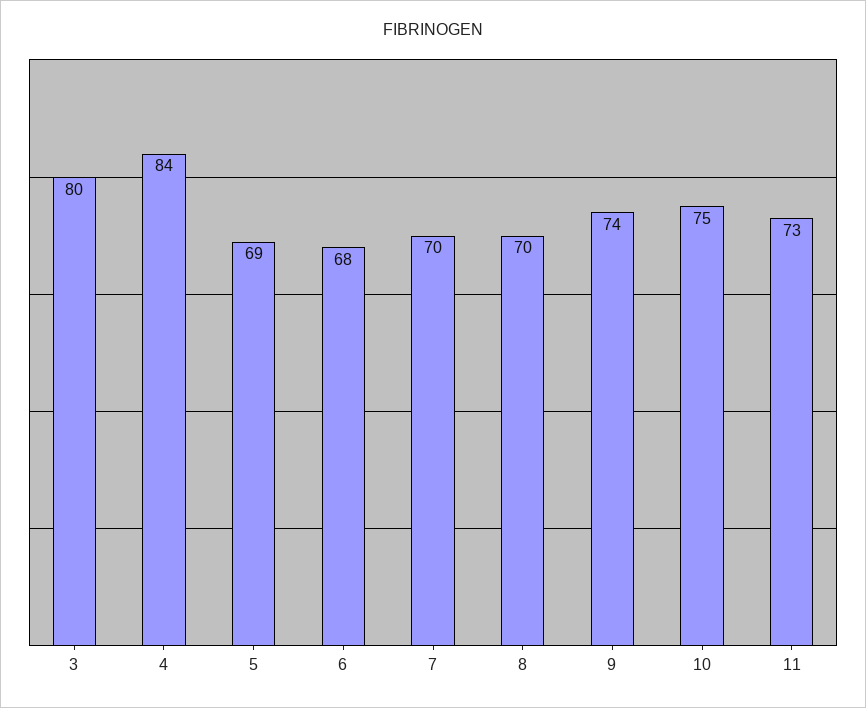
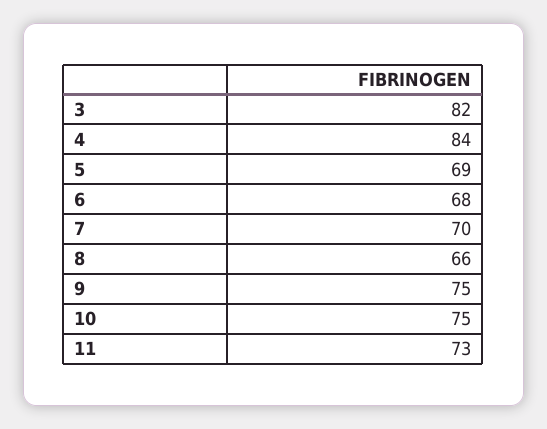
  {
-   "3": 80,
+   "3": 82,
    "4": 84,
    "5": 69,
    "6": 68,
    "7": 70,
-   "8": 70,
+   "8": 66,
-   "9": 74,
+   "9": 75,
    "10": 75,
    "11": 73
  }

